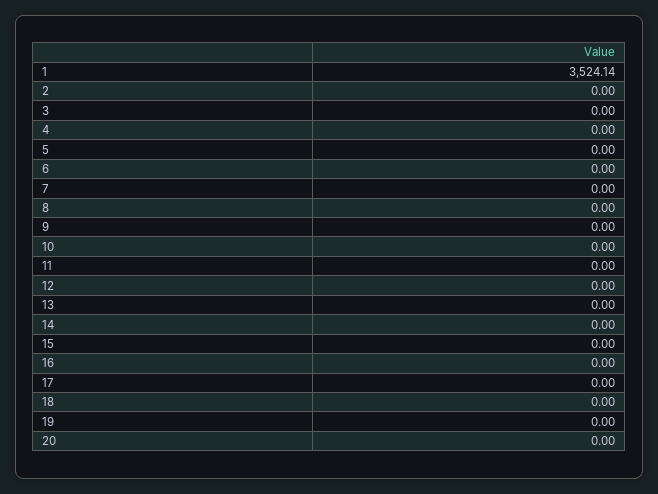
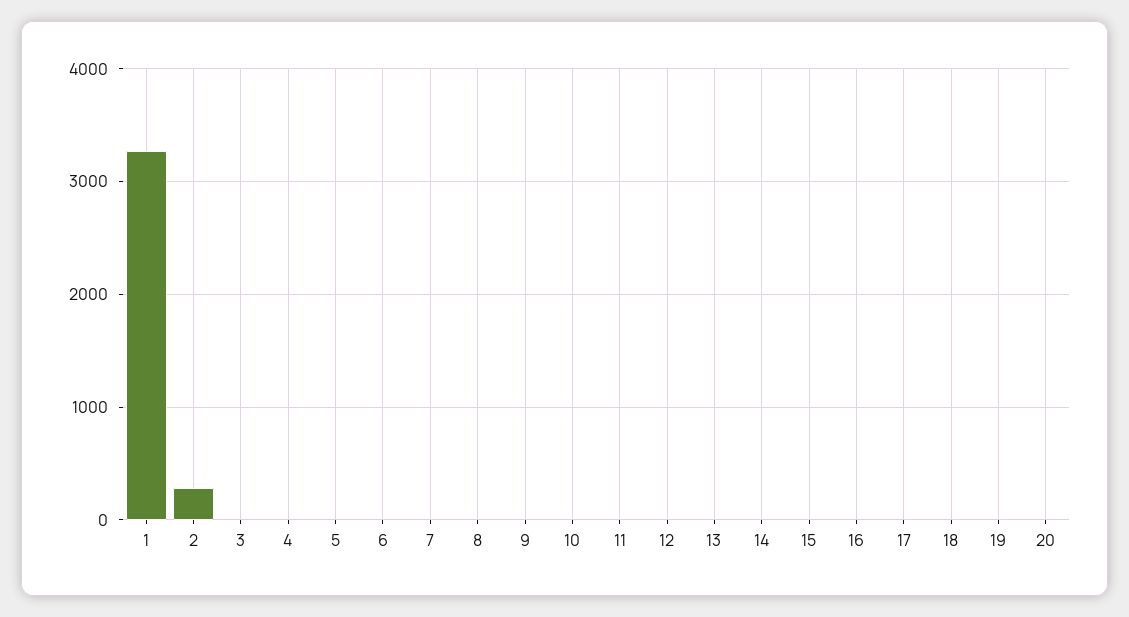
  {
-   "1": 3524.14,
+   "1": 3300,
-   "2": 0,
+   "2": 300,
    "3": 0,
    "4": 0,
    "5": 0,
    "6": 0,
    "7": 0,
    "8": 0,
    "9": 0,
    "10": 0,
    "11": 0,
    "12": 0,
    "13": 0,
    "14": 0,
    "15": 0,
    "16": 0,
    "17": 0,
    "18": 0,
    "19": 0,
    "20": 0
  }

